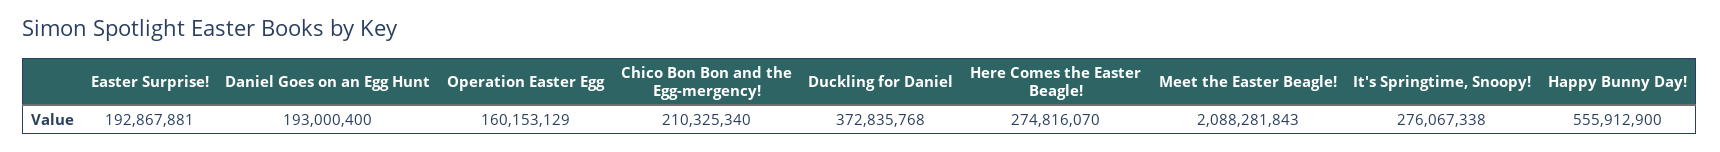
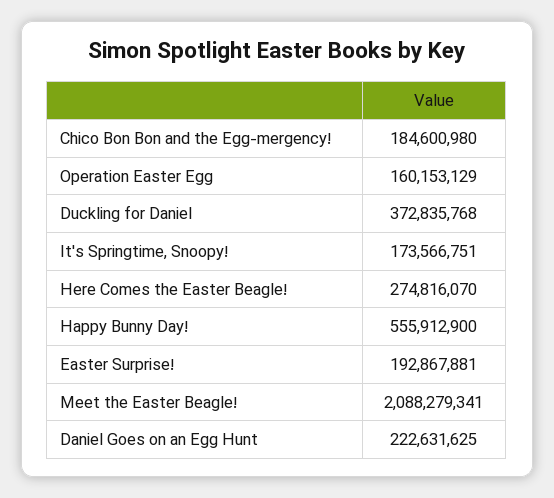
  {
    "Easter Surprise!": 192867881,
-   "Daniel Goes on an Egg Hunt": 193000400,
+   "Daniel Goes on an Egg Hunt": 222631625,
    "Operation Easter Egg": 160153129,
-   "Chico Bon Bon and the Egg-mergency!": 210325340,
+   "Chico Bon Bon and the Egg-mergency!": 184600980,
    "Duckling for Daniel": 372835768,
    "Here Comes the Easter Beagle!": 274816070,
-   "Meet the Easter Beagle!": 2088281843,
+   "Meet the Easter Beagle!": 2088279341,
-   "It's Springtime, Snoopy!": 276067338,
+   "It's Springtime, Snoopy!": 173566751,
    "Happy Bunny Day!": 555912900
  }

